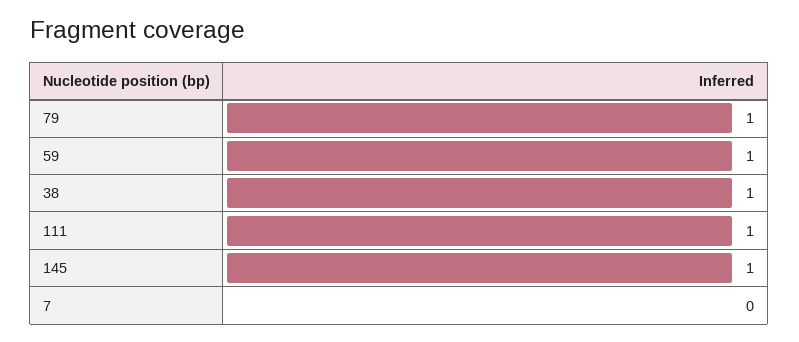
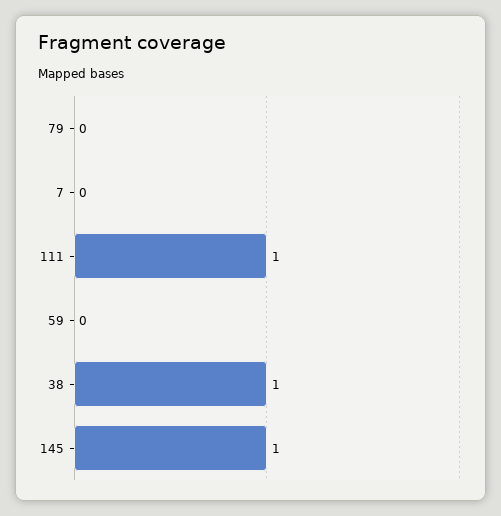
  {
-   "79": 1,
+   "79": 0,
-   "59": 1,
+   "59": 0,
    "38": 1,
    "111": 1,
    "145": 1,
    "7": 0
  }

